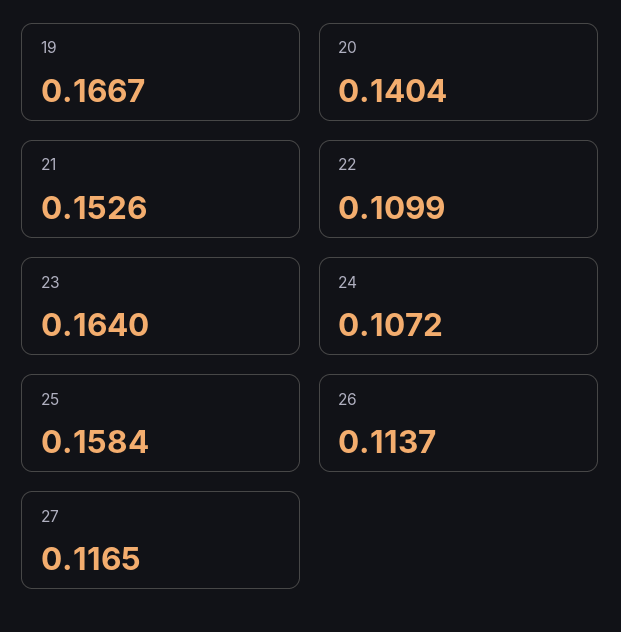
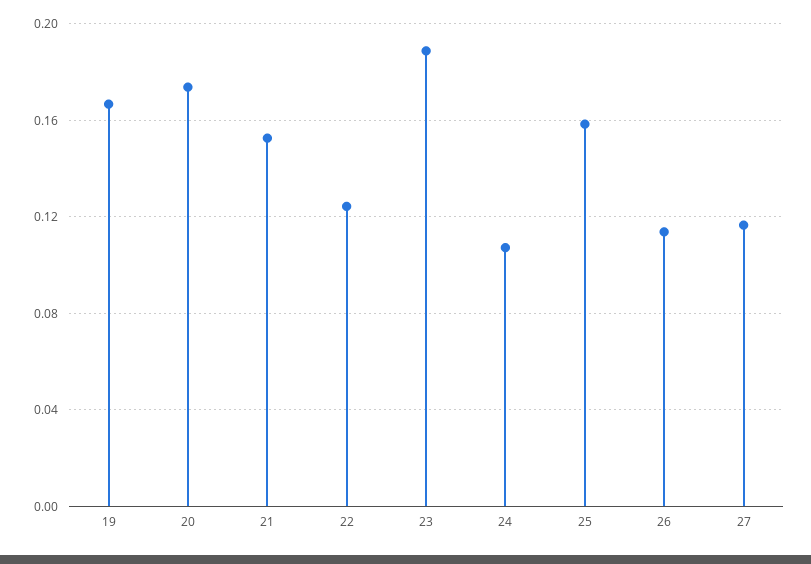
  {
    "19": 0.1667,
-   "20": 0.1404,
+   "20": 0.175,
    "21": 0.1526,
-   "22": 0.1099,
+   "22": 0.125,
-   "23": 0.164,
+   "23": 0.19,
    "24": 0.1072,
    "25": 0.1584,
    "26": 0.1137,
    "27": 0.1165
  }

